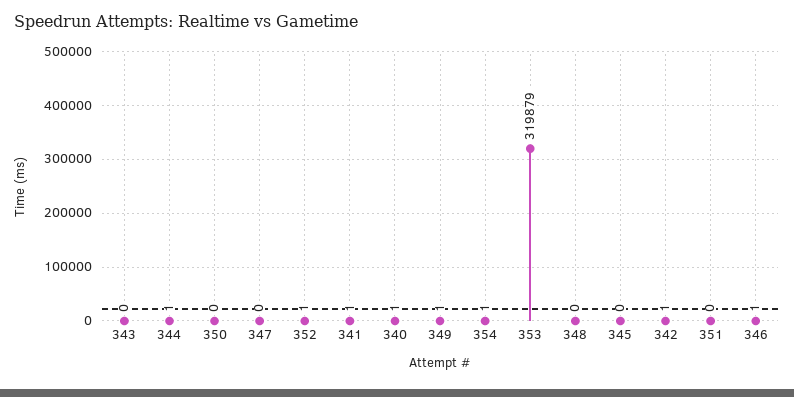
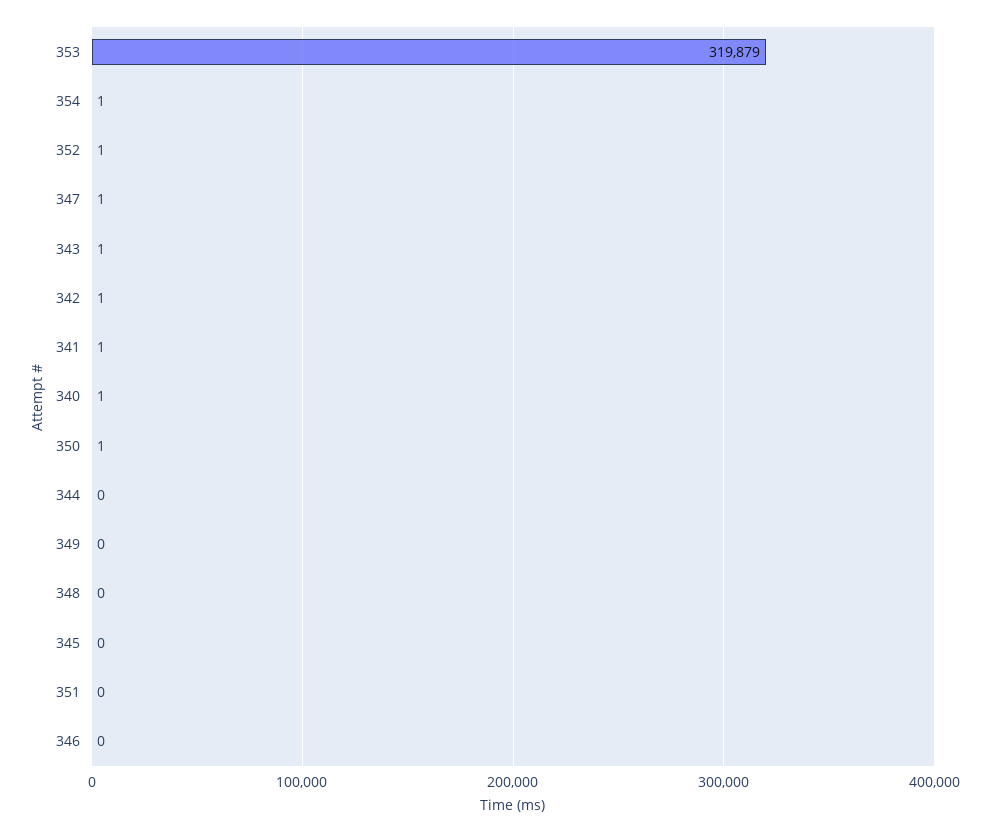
  {
-   "343": 0,
+   "343": 1,
-   "344": 1,
+   "344": 0,
-   "350": 0,
+   "350": 1,
-   "347": 0,
+   "347": 1,
    "352": 1,
    "341": 1,
    "340": 1,
-   "349": 1,
+   "349": 0,
    "354": 1,
    "353": 319879,
    "348": 0,
    "345": 0,
    "342": 1,
    "351": 0,
-   "346": 1
+   "346": 0
  }

